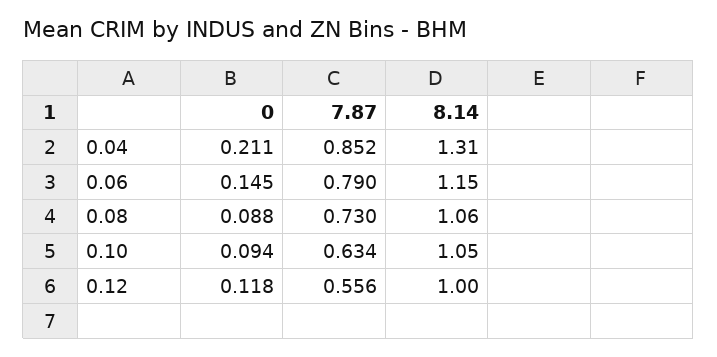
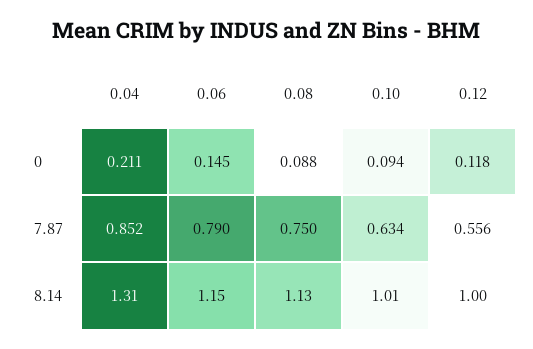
  {
    "0": {
      "0.04": 0.211,
      "0.06": 0.145,
      "0.08": 0.088,
      "0.10": 0.094,
      "0.12": 0.118
    },
    "7.87": {
      "0.04": 0.852,
      "0.06": 0.79,
-     "0.08": 0.73,
+     "0.08": 0.75,
      "0.10": 0.634,
      "0.12": 0.556
    },
    "8.14": {
      "0.04": 1.31,
      "0.06": 1.15,
-     "0.08": 1.06,
+     "0.08": 1.13,
-     "0.10": 1.05,
+     "0.10": 1.01,
      "0.12": 1
    }
  }

